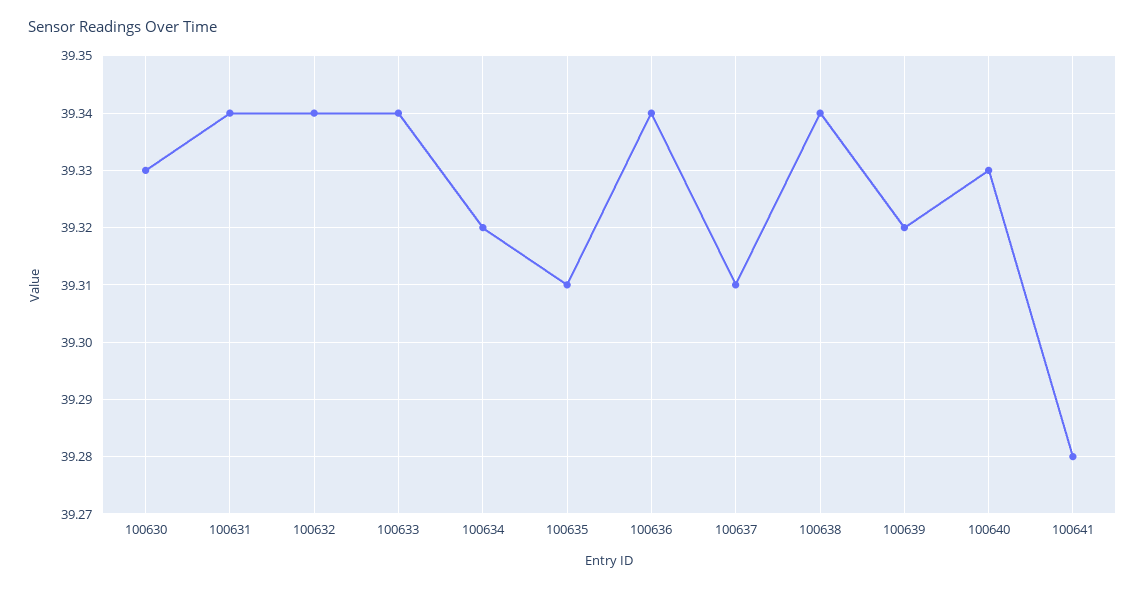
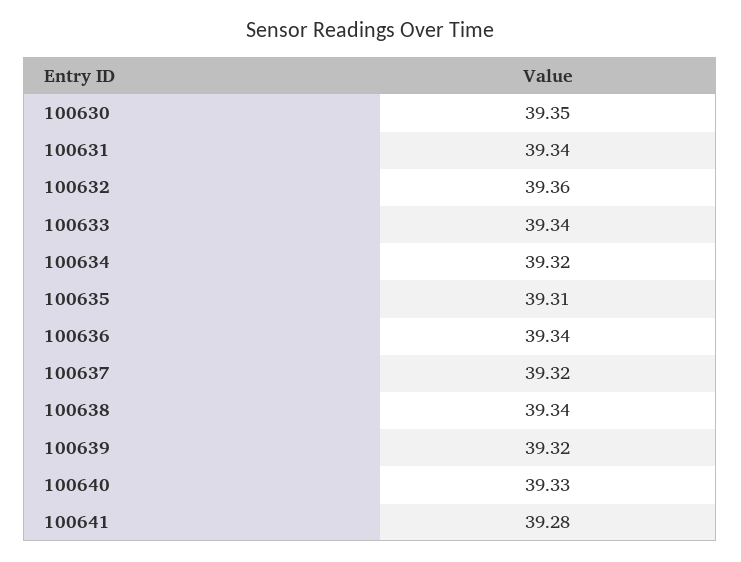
  {
-   "100630": 39.33,
+   "100630": 39.35,
    "100631": 39.34,
-   "100632": 39.34,
+   "100632": 39.36,
    "100633": 39.34,
    "100634": 39.32,
    "100635": 39.31,
    "100636": 39.34,
-   "100637": 39.31,
+   "100637": 39.32,
    "100638": 39.34,
    "100639": 39.32,
    "100640": 39.33,
    "100641": 39.28
  }

